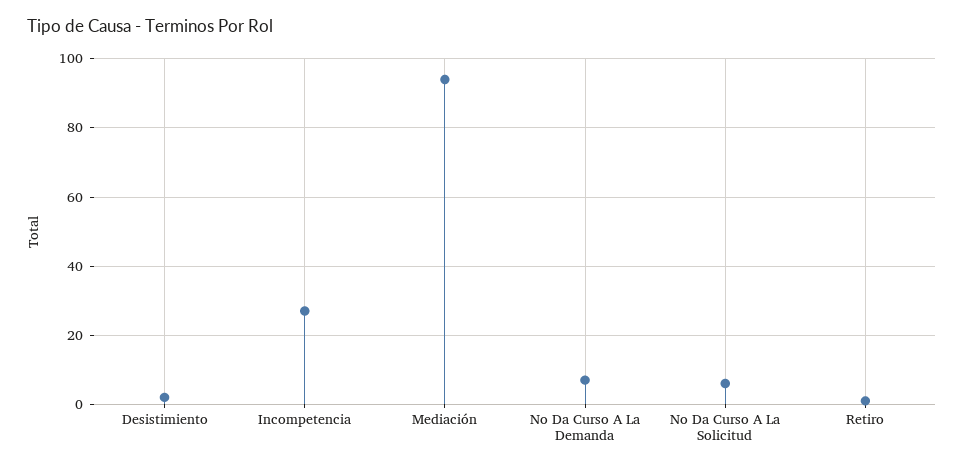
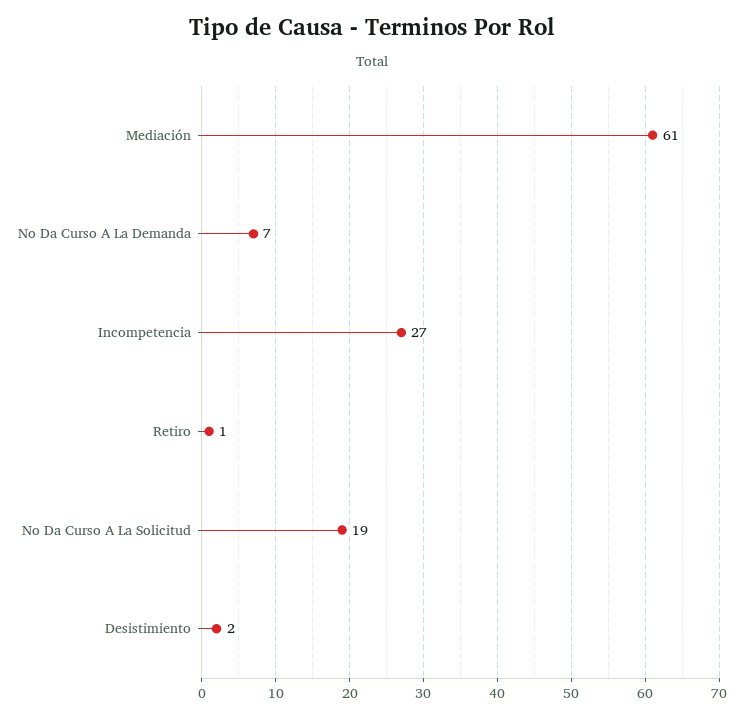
  {
    "Desistimiento": 2,
    "Incompetencia": 27,
-   "Mediación": 95,
+   "Mediación": 61,
    "No Da Curso A La Demanda": 7,
-   "No Da Curso A La Solicitud": 5,
+   "No Da Curso A La Solicitud": 19,
    "Retiro": 1
  }

